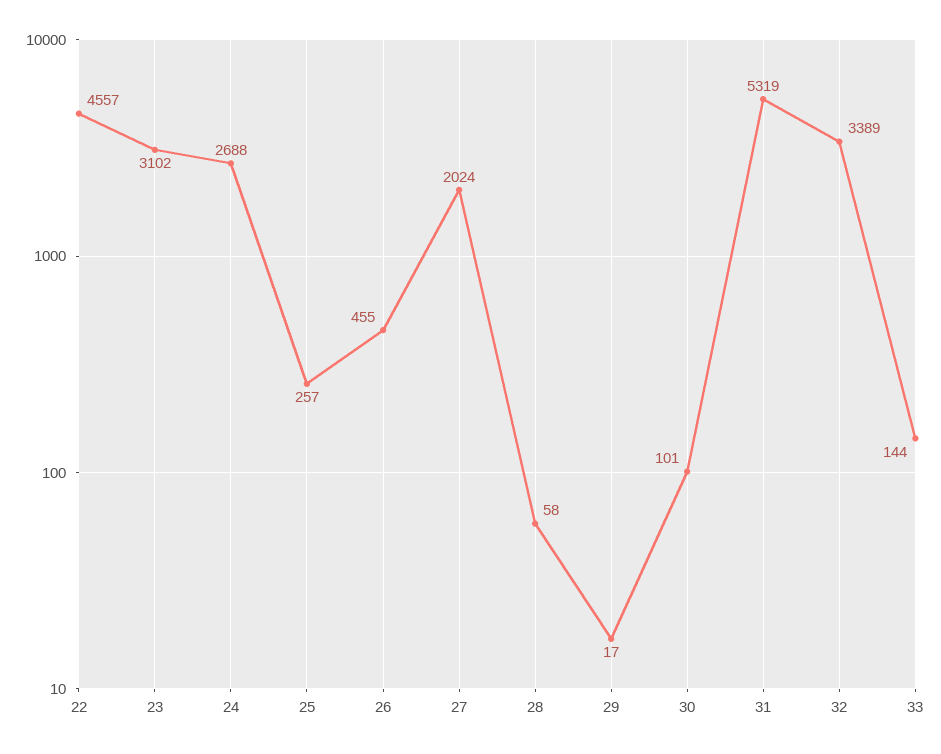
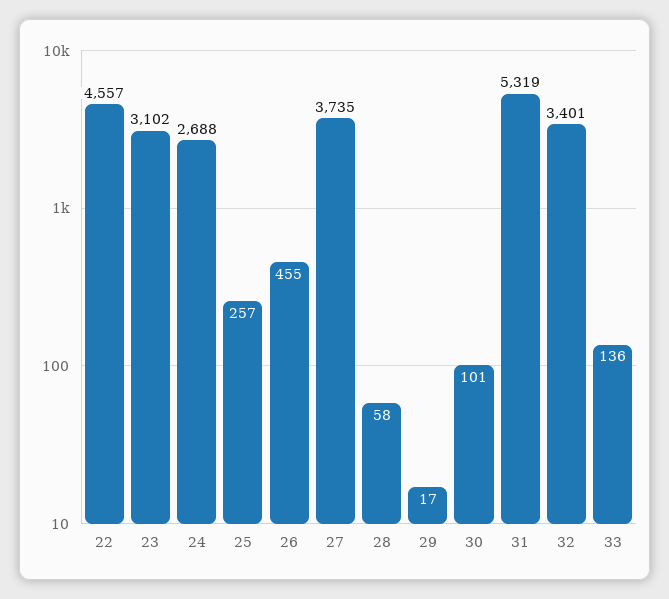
  {
    "22": 4557,
    "23": 3102,
    "24": 2688,
    "25": 257,
    "26": 455,
-   "27": 2024,
+   "27": 3735,
    "28": 58,
    "29": 17,
    "30": 101,
    "31": 5319,
-   "32": 3389,
+   "32": 3401,
-   "33": 144
+   "33": 136
  }

